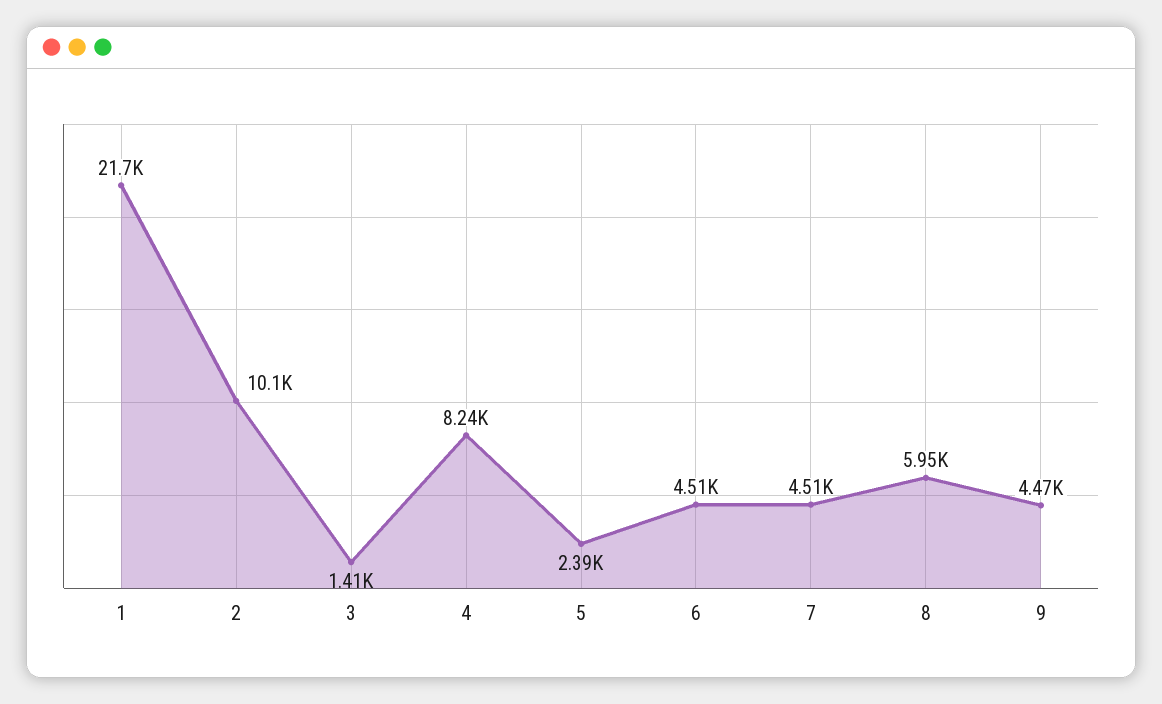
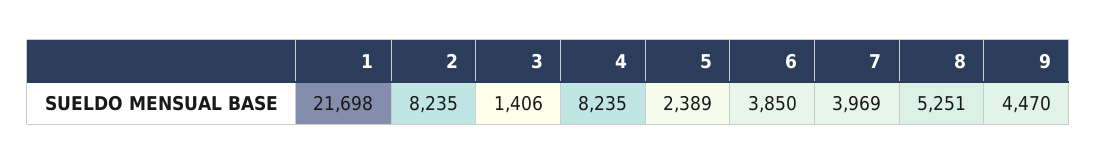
  {
    "1": 21698,
-   "2": 10100,
+   "2": 8235,
    "3": 1406,
    "4": 8235,
    "5": 2389,
-   "6": 4510,
+   "6": 3850,
-   "7": 4510,
+   "7": 3969,
-   "8": 5950,
+   "8": 5251,
    "9": 4470
  }

